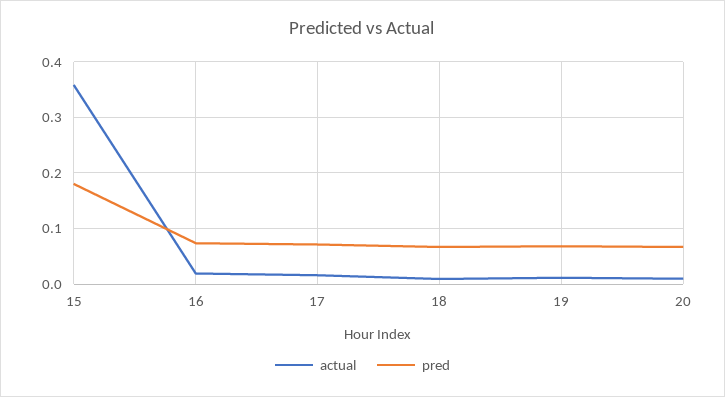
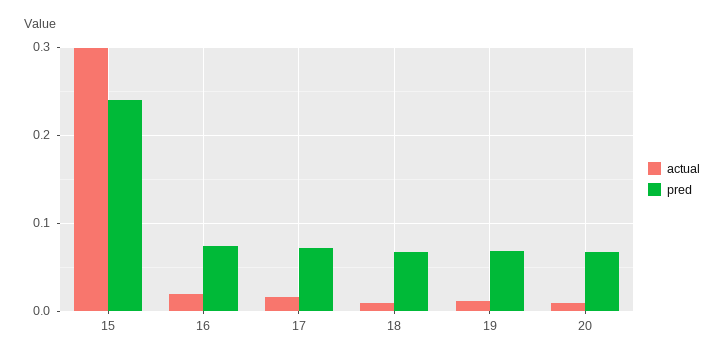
  {
    "actual": {
-     "15": 0.36,
+     "15": 0.3,
      "16": 0.02,
      "17": 0.02,
      "18": 0.01,
      "19": 0.01,
      "20": 0.01
    },
    "pred": {
-     "15": 0.18,
+     "15": 0.24,
      "16": 0.07,
      "17": 0.07,
      "18": 0.07,
      "19": 0.07,
      "20": 0.07
    }
  }

